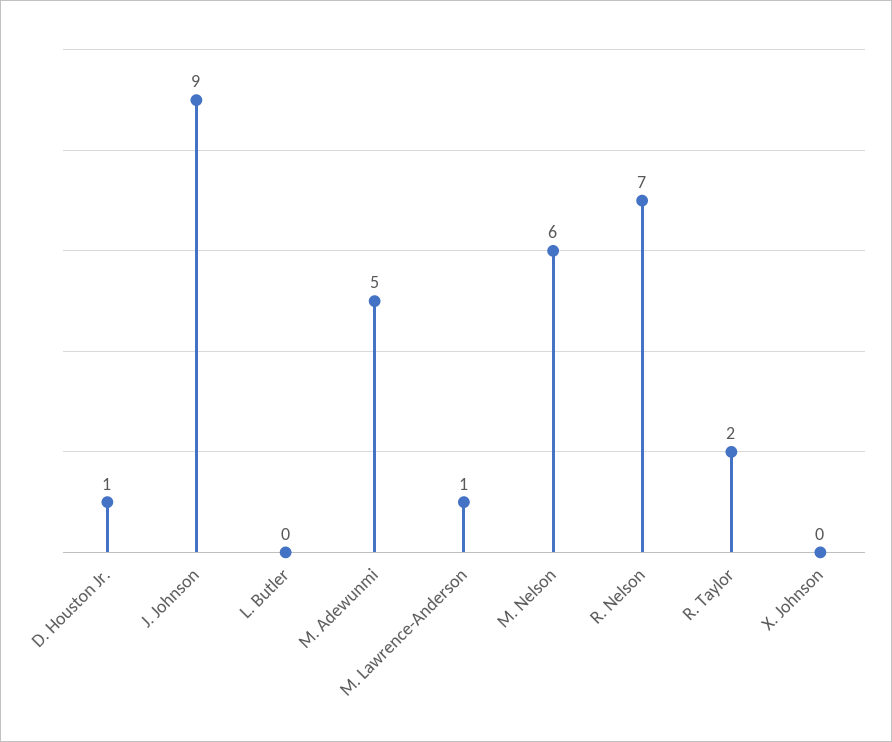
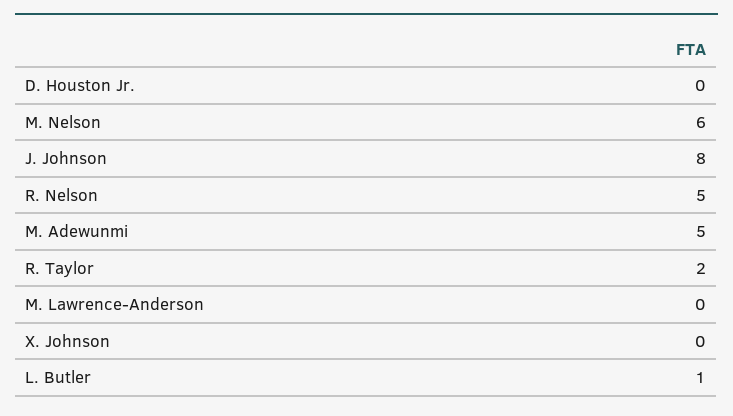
  {
-   "D. Houston Jr.": 1,
+   "D. Houston Jr.": 0,
-   "J. Johnson": 9,
+   "J. Johnson": 8,
-   "L. Butler": 0,
+   "L. Butler": 1,
    "M. Adewunmi": 5,
-   "M. Lawrence-Anderson": 1,
+   "M. Lawrence-Anderson": 0,
    "M. Nelson": 6,
-   "R. Nelson": 7,
+   "R. Nelson": 5,
    "R. Taylor": 2,
    "X. Johnson": 0
  }

